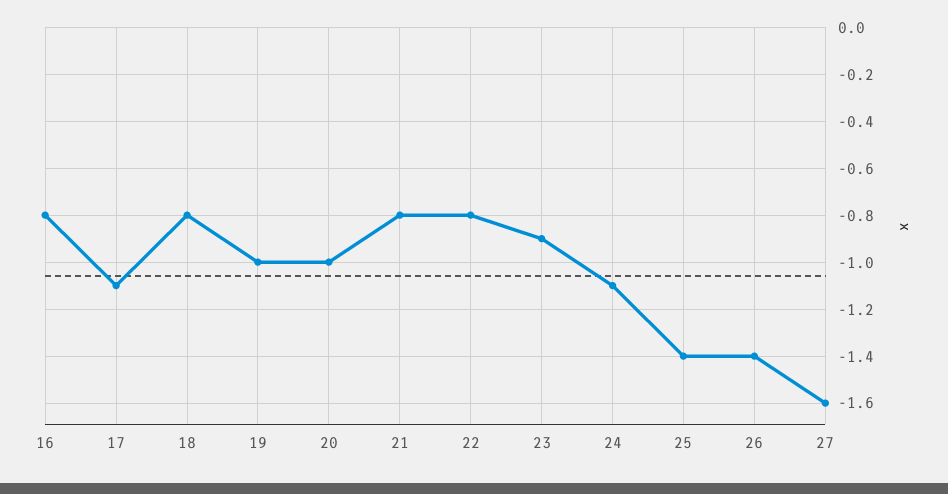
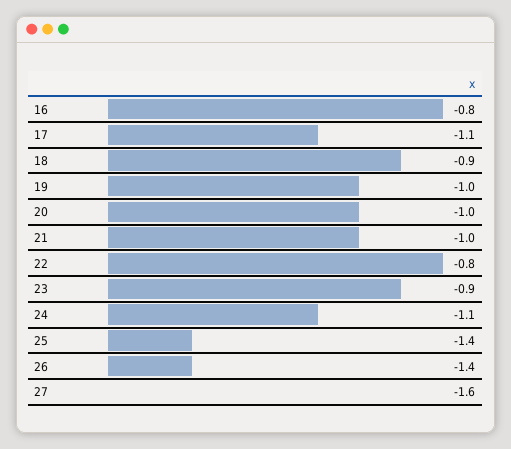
  {
    "16": -0.8,
    "17": -1.1,
-   "18": -0.8,
+   "18": -0.9,
    "19": -1,
    "20": -1,
-   "21": -0.8,
+   "21": -1,
    "22": -0.8,
    "23": -0.9,
    "24": -1.1,
    "25": -1.4,
    "26": -1.4,
    "27": -1.6
  }

